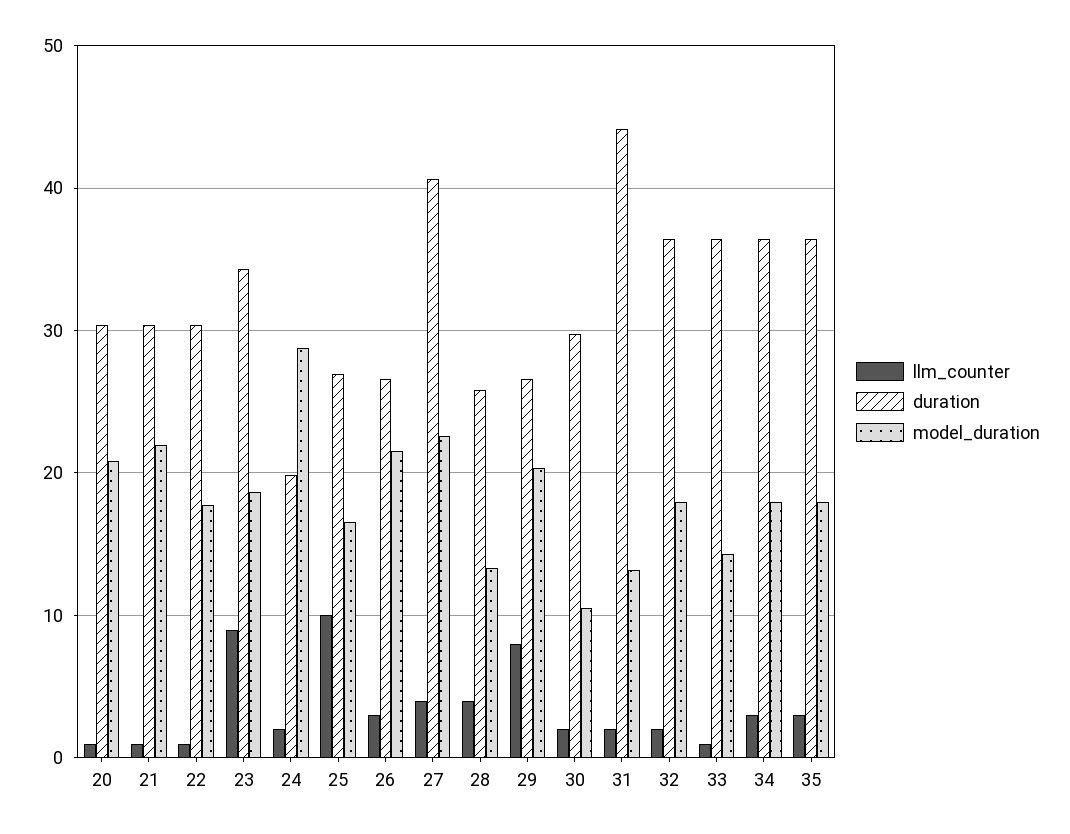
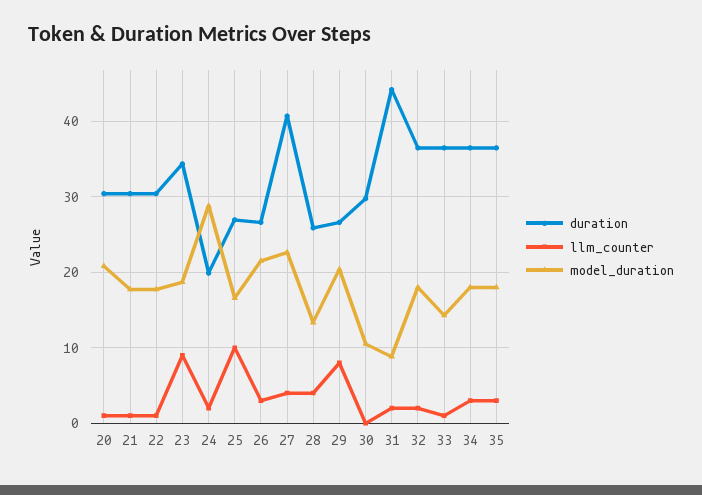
  {
    "llm_counter": {
      "20": 1,
      "21": 1,
      "22": 1,
      "23": 9,
      "24": 2,
      "25": 10,
      "26": 3,
      "27": 4,
      "28": 4,
      "29": 8,
-     "30": 2,
+     "30": 0,
      "31": 2,
      "32": 2,
      "33": 1,
      "34": 3,
      "35": 3
    },
    "duration": {
      "20": 30,
      "21": 30,
      "22": 30,
      "23": 34,
      "24": 20,
      "25": 27,
      "26": 27,
      "27": 41,
      "28": 26,
      "29": 27,
      "30": 30,
      "31": 44,
      "32": 36,
      "33": 36,
      "34": 36,
      "35": 36
    },
    "model_duration": {
      "20": 21,
-     "21": 22,
+     "21": 18,
      "22": 18,
      "23": 19,
      "24": 29,
      "25": 17,
      "26": 22,
      "27": 23,
      "28": 13,
      "29": 20,
      "30": 11,
-     "31": 13,
+     "31": 9,
      "32": 18,
      "33": 14,
      "34": 18,
      "35": 18
    }
  }

